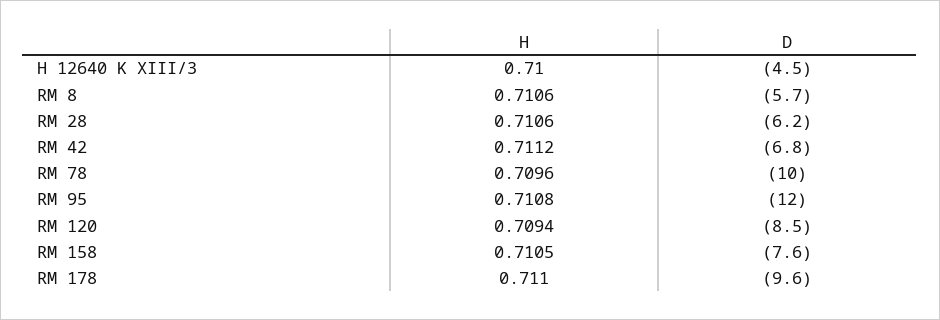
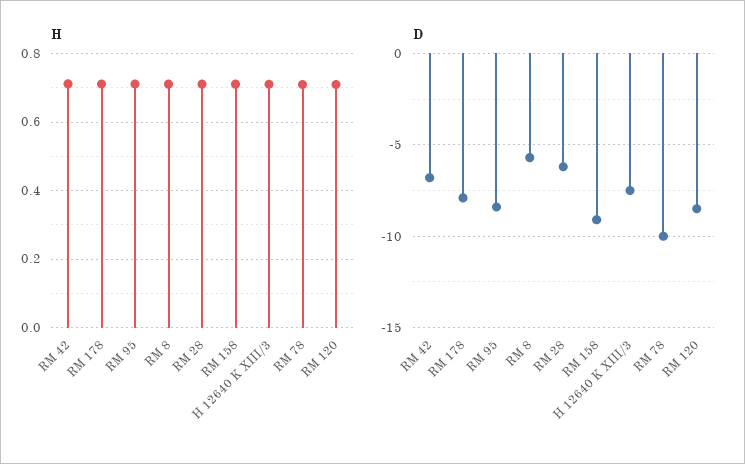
  {
    "H": {
      "H 12640 K XIII/3": 0.71,
      "RM 8": 0.7106,
      "RM 28": 0.7106,
      "RM 42": 0.7112,
      "RM 78": 0.7096,
      "RM 95": 0.7108,
      "RM 120": 0.7094,
      "RM 158": 0.7105,
      "RM 178": 0.711
    },
    "D": {
-     "H 12640 K XIII/3": -4.5,
+     "H 12640 K XIII/3": -7.5,
      "RM 8": -5.7,
      "RM 28": -6.2,
      "RM 42": -6.8,
      "RM 78": -10,
-     "RM 95": -12,
+     "RM 95": -8.5,
      "RM 120": -8.5,
-     "RM 158": -7.6,
+     "RM 158": -9,
-     "RM 178": -9.6
+     "RM 178": -8
    }
  }

